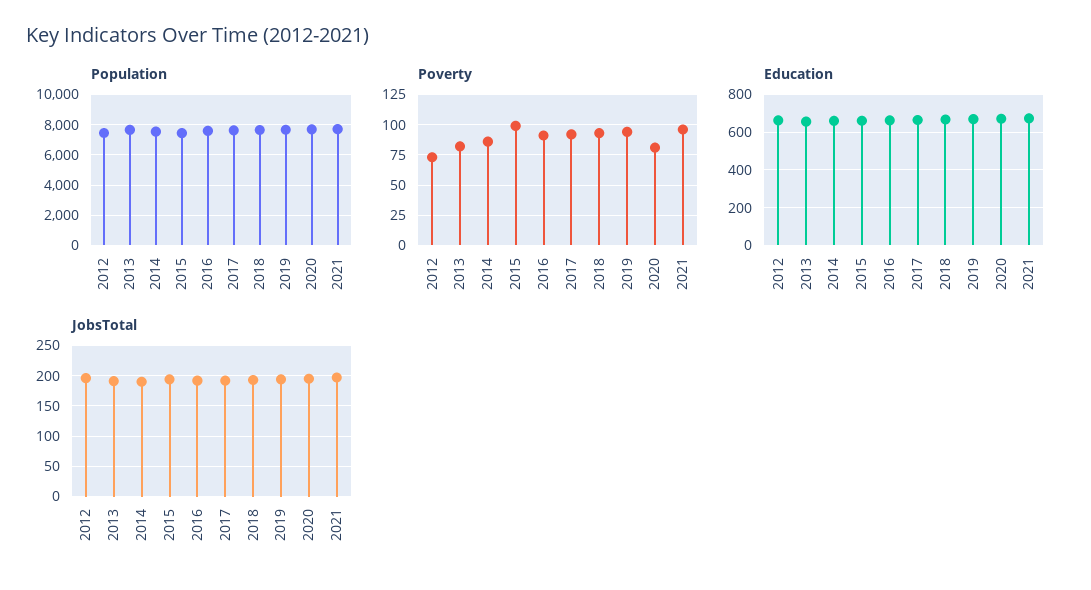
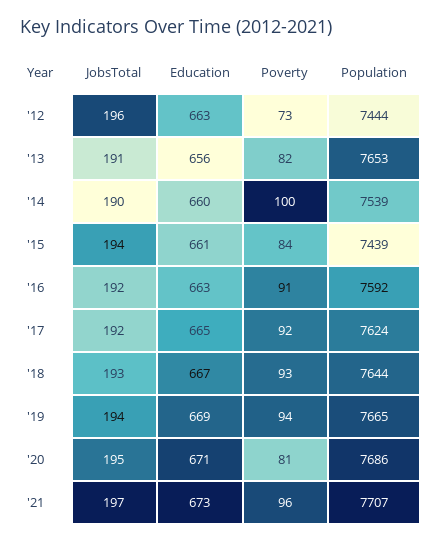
  {
    "Population": {
      "2012": 7444,
      "2013": 7653,
      "2014": 7539,
      "2015": 7439,
      "2016": 7592,
      "2017": 7624,
      "2018": 7644,
      "2019": 7665,
      "2020": 7686,
      "2021": 7707
    },
    "Poverty": {
      "2012": 73,
      "2013": 82,
-     "2014": 85,
+     "2014": 100,
-     "2015": 100,
+     "2015": 84,
      "2016": 91,
      "2017": 92,
      "2018": 93,
      "2019": 94,
      "2020": 81,
      "2021": 96
    },
    "Education": {
      "2012": 663,
      "2013": 656,
      "2014": 660,
      "2015": 661,
      "2016": 663,
      "2017": 665,
      "2018": 667,
      "2019": 669,
      "2020": 671,
      "2021": 673
    },
    "JobsTotal": {
      "2012": 196,
      "2013": 191,
      "2014": 190,
      "2015": 194,
      "2016": 192,
      "2017": 192,
      "2018": 193,
      "2019": 194,
      "2020": 195,
      "2021": 197
    }
  }

